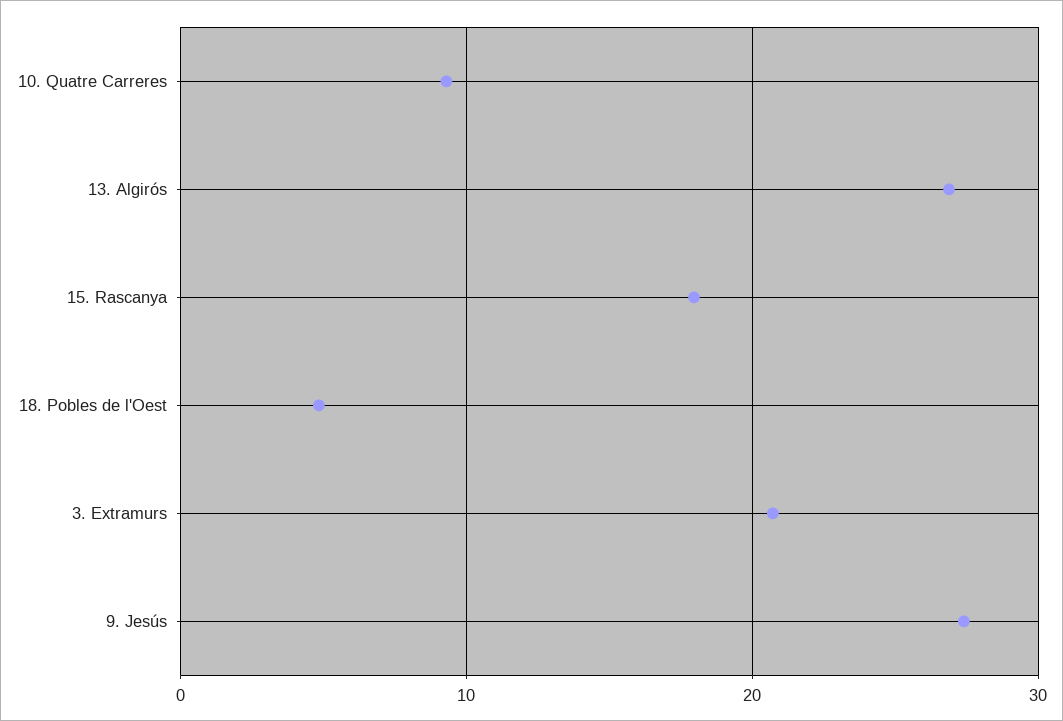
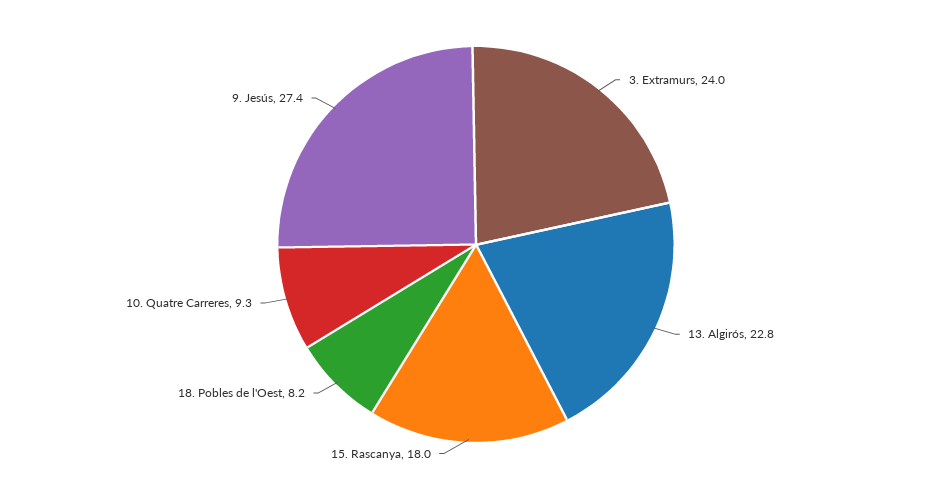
  {
    "10. Quatre Carreres": 9.3,
-   "13. Algirós": 27,
+   "13. Algirós": 22.8,
    "15. Rascanya": 18,
-   "18. Pobles de l'Oest": 5,
+   "18. Pobles de l'Oest": 8.2,
-   "3. Extramurs": 21,
+   "3. Extramurs": 24,
    "9. Jesús": 27.4
  }

